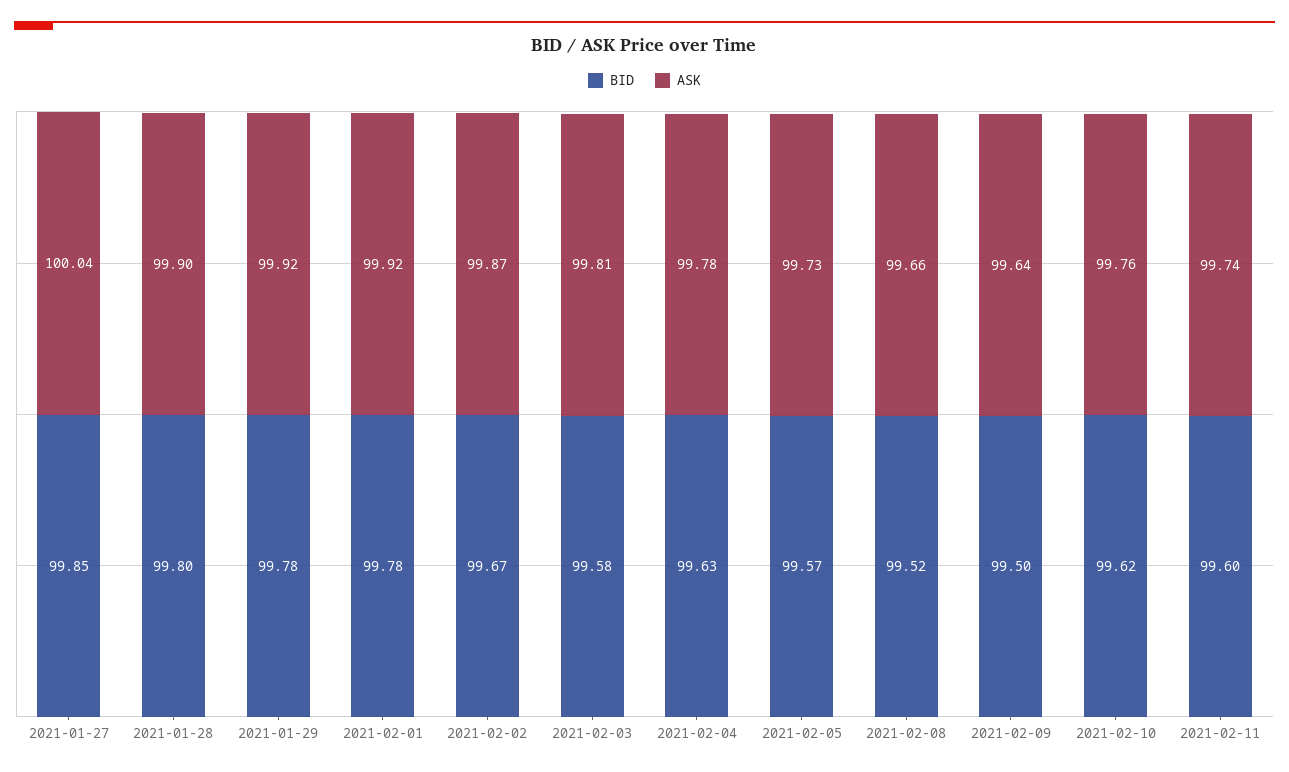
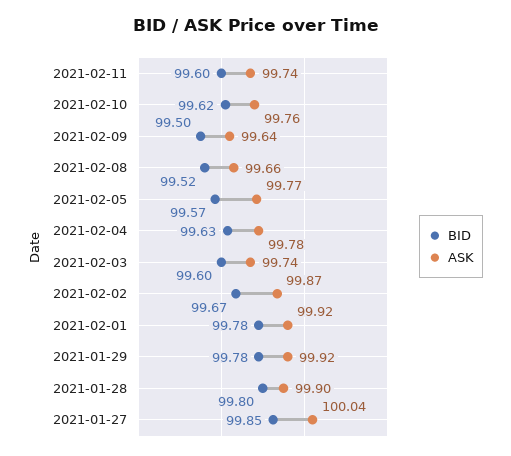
  {
    "BID": {
      "2021-01-27": 99.85,
      "2021-01-28": 99.8,
      "2021-01-29": 99.78,
      "2021-02-01": 99.78,
      "2021-02-02": 99.67,
-     "2021-02-03": 99.58,
+     "2021-02-03": 99.6,
      "2021-02-04": 99.63,
      "2021-02-05": 99.57,
      "2021-02-08": 99.52,
      "2021-02-09": 99.5,
      "2021-02-10": 99.62,
      "2021-02-11": 99.6
    },
    "ASK": {
      "2021-01-27": 100.04,
      "2021-01-28": 99.9,
      "2021-01-29": 99.92,
      "2021-02-01": 99.92,
      "2021-02-02": 99.87,
-     "2021-02-03": 99.81,
+     "2021-02-03": 99.74,
      "2021-02-04": 99.78,
-     "2021-02-05": 99.73,
+     "2021-02-05": 99.77,
      "2021-02-08": 99.66,
      "2021-02-09": 99.64,
      "2021-02-10": 99.76,
      "2021-02-11": 99.74
    }
  }

